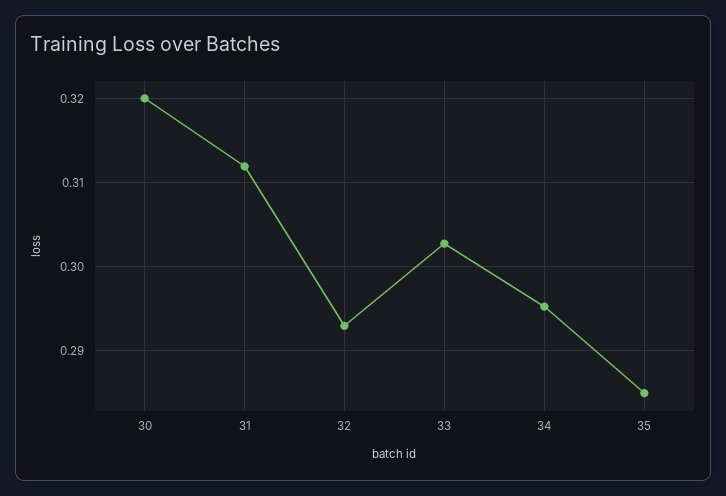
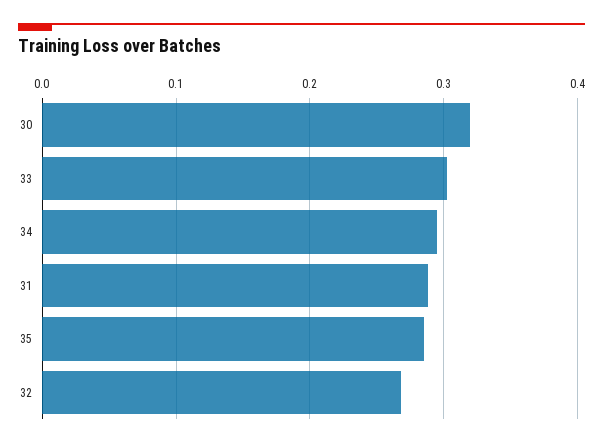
  {
    "30": 0.32,
-   "31": 0.312,
+   "31": 0.29,
-   "32": 0.293,
+   "32": 0.27,
    "33": 0.303,
    "34": 0.295,
    "35": 0.285
  }

